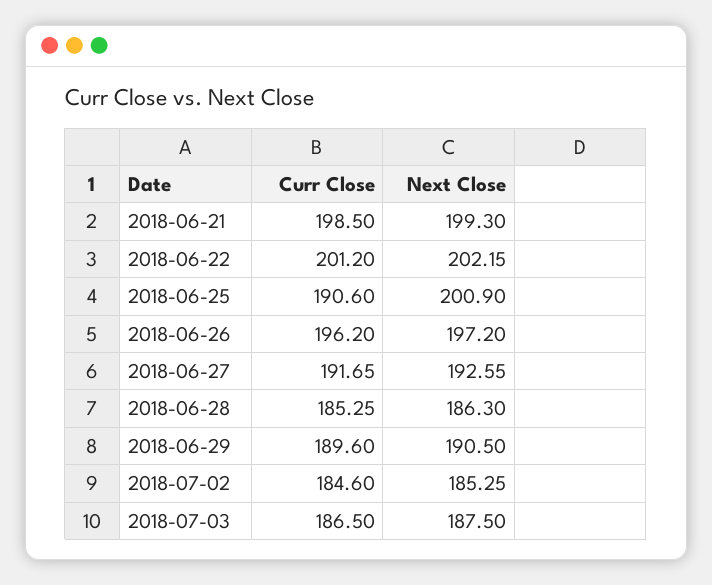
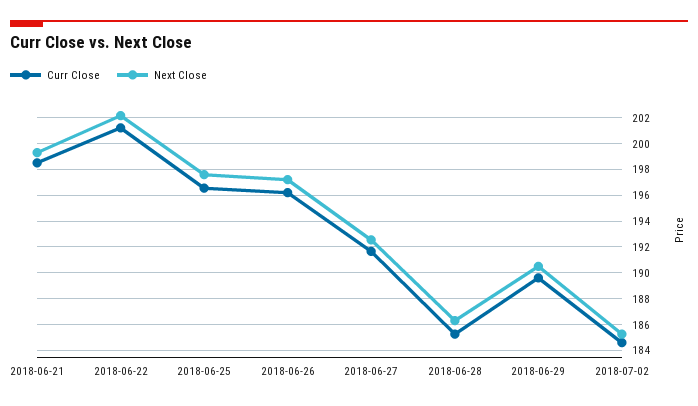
  {
    "Curr Close": {
      "2018-06-21": 198.5,
      "2018-06-22": 201.2,
-     "2018-06-25": 190.6,
+     "2018-06-25": 196.5,
      "2018-06-26": 196.2,
      "2018-06-27": 191.65,
      "2018-06-28": 185.25,
      "2018-06-29": 189.6,
-     "2018-07-02": 184.6,
+     "2018-07-02": 184.6
-     "2018-07-03": 186.5
    },
    "Next Close": {
      "2018-06-21": 199.3,
      "2018-06-22": 202.15,
-     "2018-06-25": 200.9,
+     "2018-06-25": 197.5,
      "2018-06-26": 197.2,
      "2018-06-27": 192.55,
      "2018-06-28": 186.3,
      "2018-06-29": 190.5,
-     "2018-07-02": 185.25,
+     "2018-07-02": 185.25
-     "2018-07-03": 187.5
    }
  }

